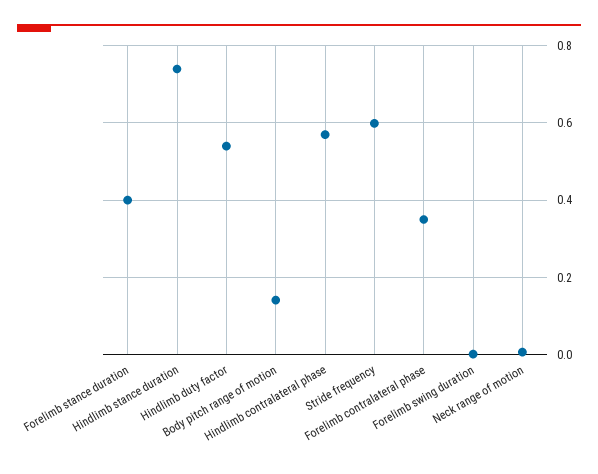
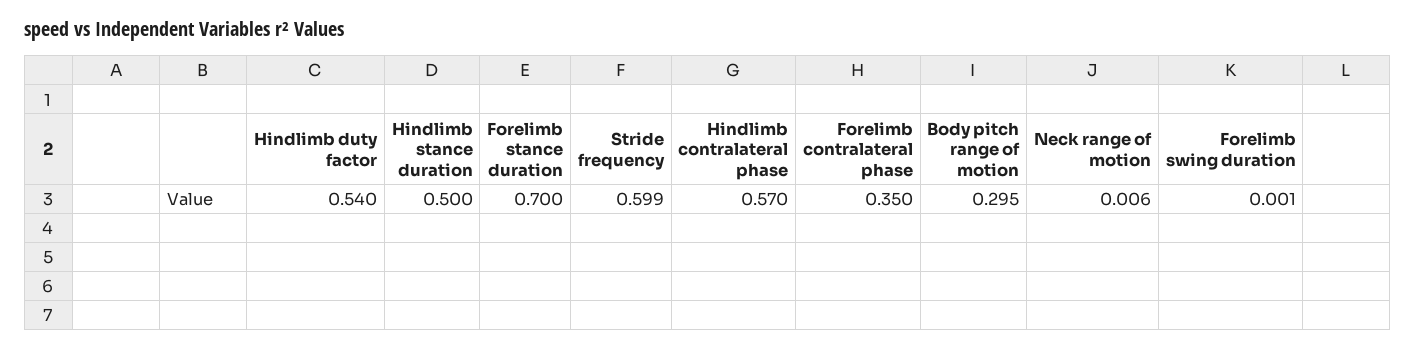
  {
-   "Forelimb stance duration": 0.4,
+   "Forelimb stance duration": 0.7,
-   "Hindlimb stance duration": 0.74,
+   "Hindlimb stance duration": 0.5,
    "Hindlimb duty factor": 0.54,
-   "Body pitch range of motion": 0.14,
+   "Body pitch range of motion": 0.295,
    "Hindlimb contralateral phase": 0.57,
    "Stride frequency": 0.599,
    "Forelimb contralateral phase": 0.35,
    "Forelimb swing duration": 0.001,
    "Neck range of motion": 0.006
  }

